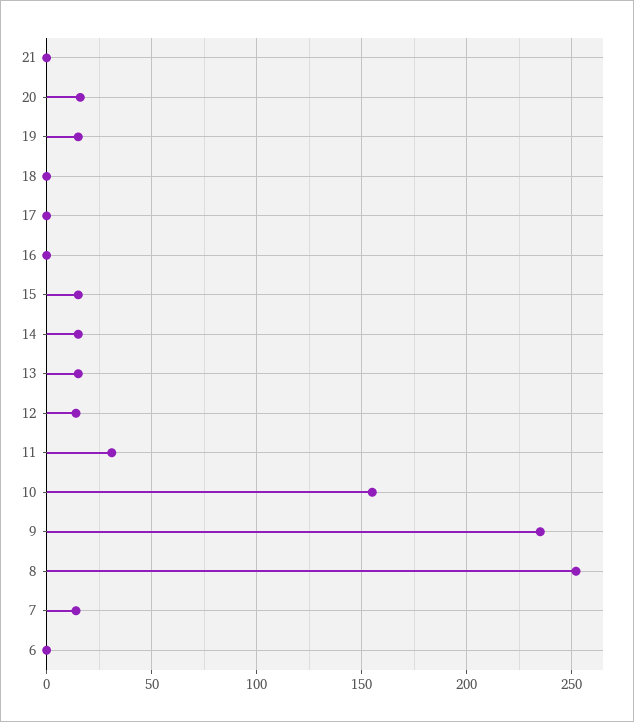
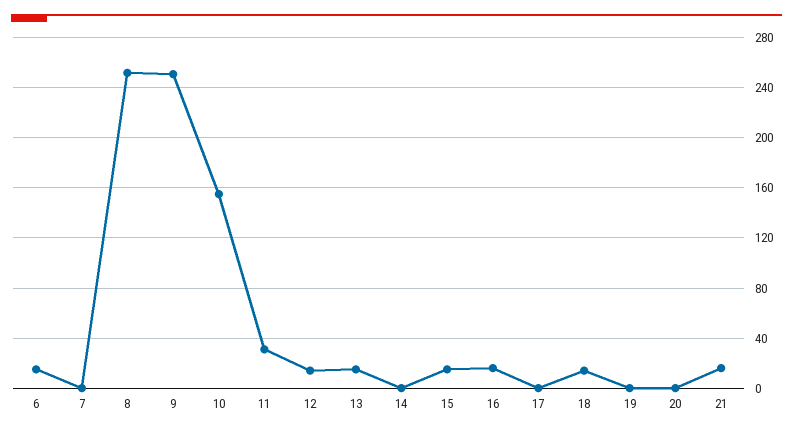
  {
-   "21": 0,
+   "21": 15,
-   "20": 15,
+   "20": 0,
-   "19": 15,
+   "19": 0,
-   "18": 0,
+   "18": 15,
    "17": 0,
-   "16": 0,
+   "16": 15,
    "15": 15,
-   "14": 15,
+   "14": 0,
    "13": 15,
    "12": 15,
    "11": 30,
    "10": 155,
-   "9": 235,
+   "9": 250,
    "8": 250,
-   "7": 15,
+   "7": 0,
-   "6": 0
+   "6": 15
  }

